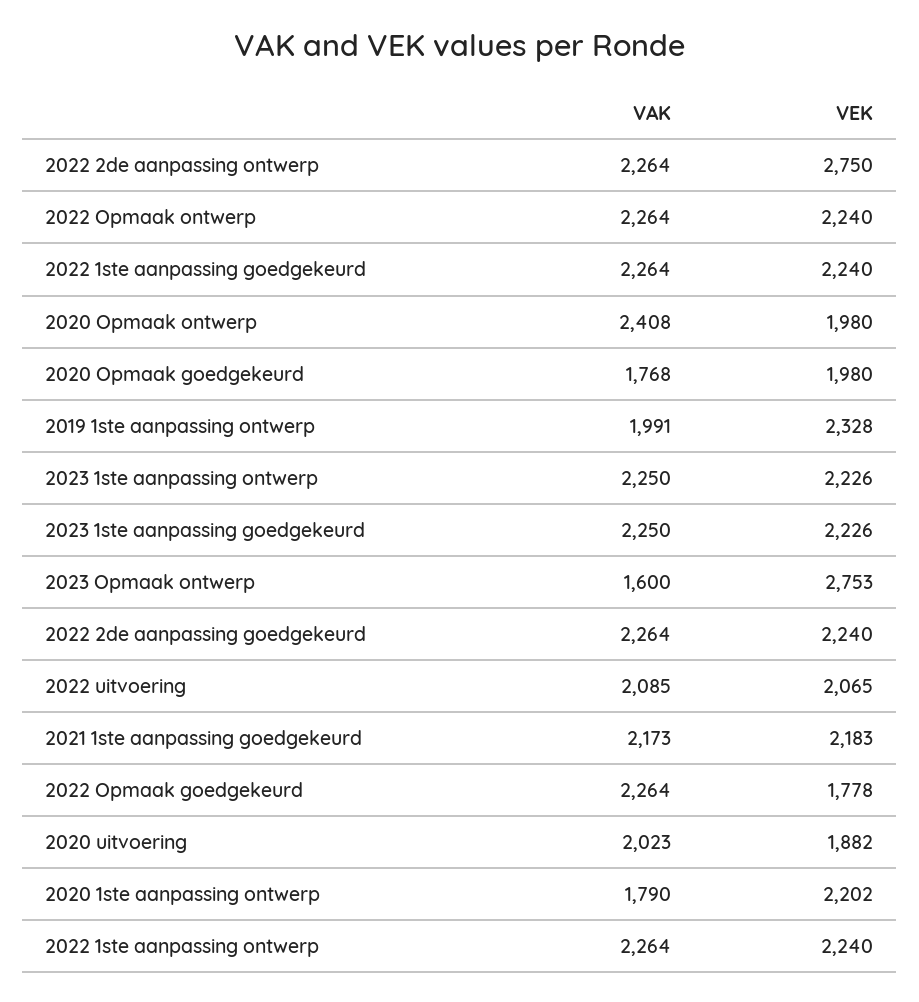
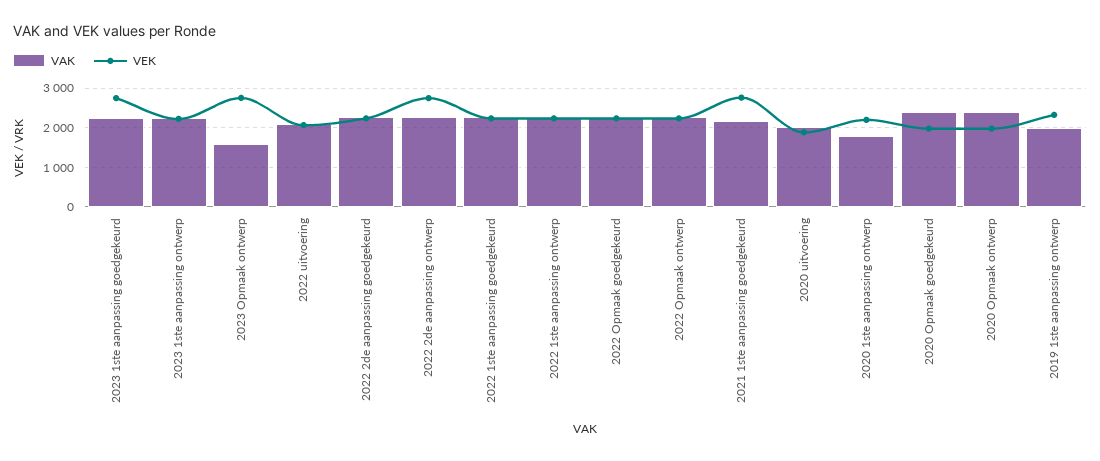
  {
    "VAK": {
      "2022 2de aanpassing ontwerp": 2264,
      "2022 Opmaak ontwerp": 2264,
      "2022 1ste aanpassing goedgekeurd": 2264,
      "2020 Opmaak ontwerp": 2408,
-     "2020 Opmaak goedgekeurd": 1768,
+     "2020 Opmaak goedgekeurd": 2400,
      "2019 1ste aanpassing ontwerp": 1991,
      "2023 1ste aanpassing ontwerp": 2250,
      "2023 1ste aanpassing goedgekeurd": 2250,
      "2023 Opmaak ontwerp": 1600,
      "2022 2de aanpassing goedgekeurd": 2264,
      "2022 uitvoering": 2085,
      "2021 1ste aanpassing goedgekeurd": 2173,
      "2022 Opmaak goedgekeurd": 2264,
      "2020 uitvoering": 2023,
      "2020 1ste aanpassing ontwerp": 1790,
      "2022 1ste aanpassing ontwerp": 2264
    },
    "VEK": {
      "2022 2de aanpassing ontwerp": 2750,
      "2022 Opmaak ontwerp": 2240,
      "2022 1ste aanpassing goedgekeurd": 2240,
      "2020 Opmaak ontwerp": 1980,
      "2020 Opmaak goedgekeurd": 1980,
      "2019 1ste aanpassing ontwerp": 2328,
      "2023 1ste aanpassing ontwerp": 2226,
-     "2023 1ste aanpassing goedgekeurd": 2226,
+     "2023 1ste aanpassing goedgekeurd": 2800,
      "2023 Opmaak ontwerp": 2753,
      "2022 2de aanpassing goedgekeurd": 2240,
      "2022 uitvoering": 2065,
-     "2021 1ste aanpassing goedgekeurd": 2183,
+     "2021 1ste aanpassing goedgekeurd": 2800,
-     "2022 Opmaak goedgekeurd": 1778,
+     "2022 Opmaak goedgekeurd": 2200,
      "2020 uitvoering": 1882,
      "2020 1ste aanpassing ontwerp": 2202,
      "2022 1ste aanpassing ontwerp": 2240
    }
  }

